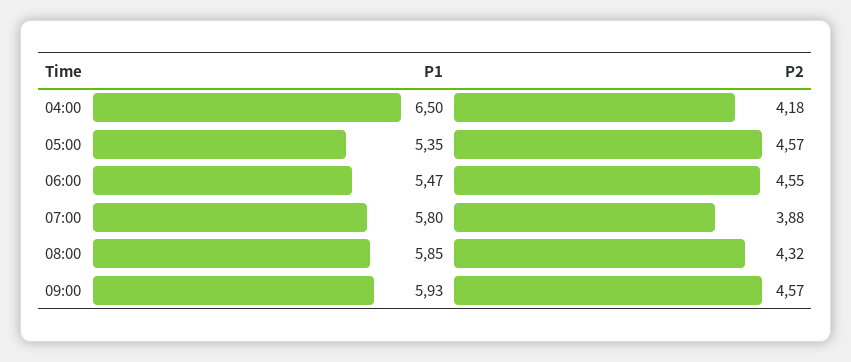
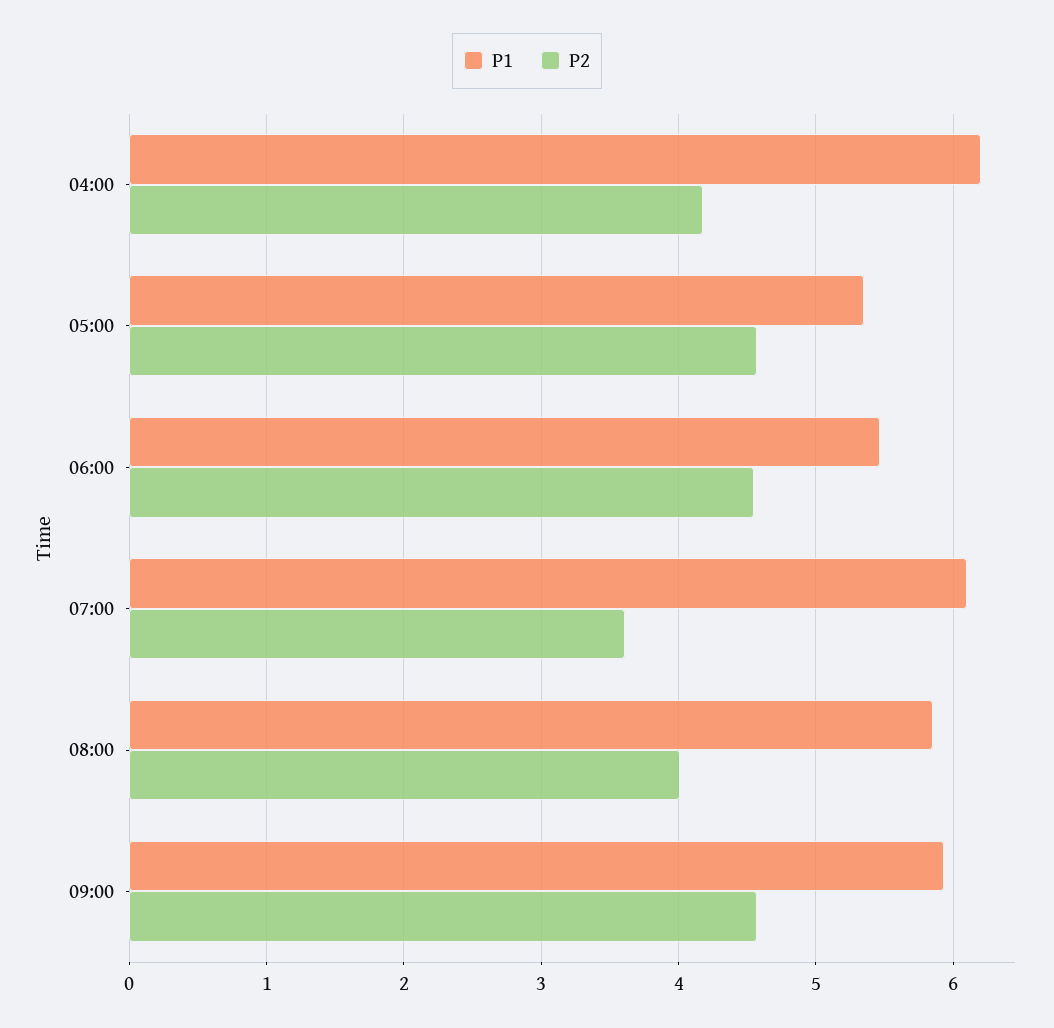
  {
    "P1": {
-     "04:00": 6.5,
+     "04:00": 6.2,
      "05:00": 5.35,
      "06:00": 5.47,
-     "07:00": 5.8,
+     "07:00": 6.1,
      "08:00": 5.85,
      "09:00": 5.93
    },
    "P2": {
      "04:00": 4.18,
      "05:00": 4.57,
      "06:00": 4.55,
-     "07:00": 3.88,
+     "07:00": 3.6,
-     "08:00": 4.32,
+     "08:00": 4,
      "09:00": 4.57
    }
  }

